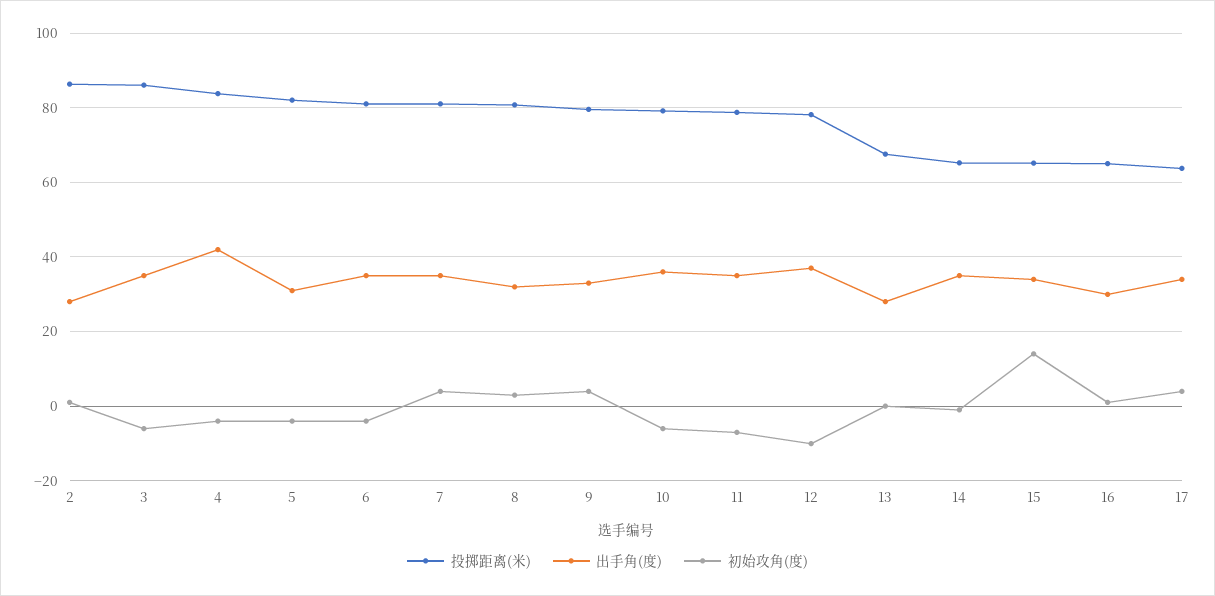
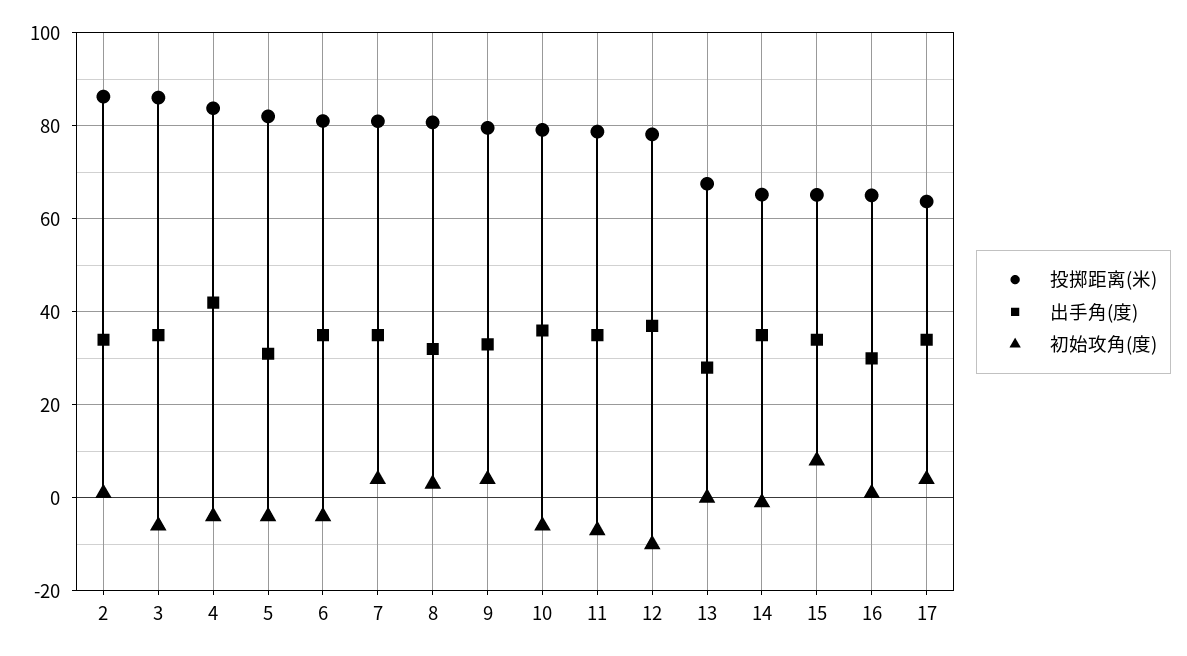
  {
    "投掷距离(米)": {
      "2": 86,
      "3": 86,
      "4": 84,
      "5": 82,
      "6": 82,
      "7": 82,
      "8": 80,
      "9": 80,
      "10": 80,
      "11": 78,
      "12": 78,
      "13": 68,
      "14": 66,
      "15": 66,
      "16": 66,
      "17": 64
    },
    "出手角(度)": {
-     "2": 28,
+     "2": 34,
      "3": 36,
      "4": 42,
      "5": 32,
      "6": 36,
      "7": 36,
      "8": 32,
      "9": 34,
      "10": 36,
      "11": 36,
      "12": 38,
      "13": 28,
      "14": 36,
      "15": 34,
      "16": 30,
      "17": 34
    },
    "初始攻角(度)": {
      "2": 2,
      "3": -6,
      "4": -4,
      "5": -4,
      "6": -4,
      "7": 4,
      "8": 4,
      "9": 4,
      "10": -6,
      "11": -8,
      "12": -10,
      "13": 0,
      "14": -2,
-     "15": 14,
+     "15": 8,
      "16": 2,
      "17": 4
    }
  }

